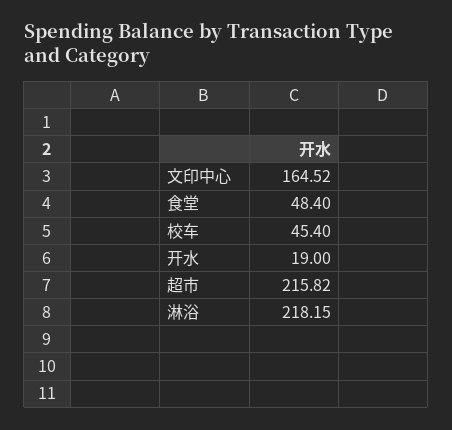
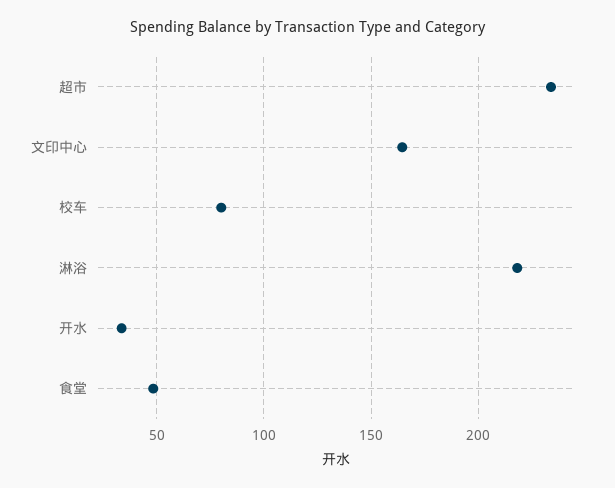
  {
    "文印中心": 164.52,
    "食堂": 48.4,
-   "校车": 45.4,
+   "校车": 80,
-   "开水": 19,
+   "开水": 35,
-   "超市": 215.82,
+   "超市": 235,
    "淋浴": 218.15
  }

